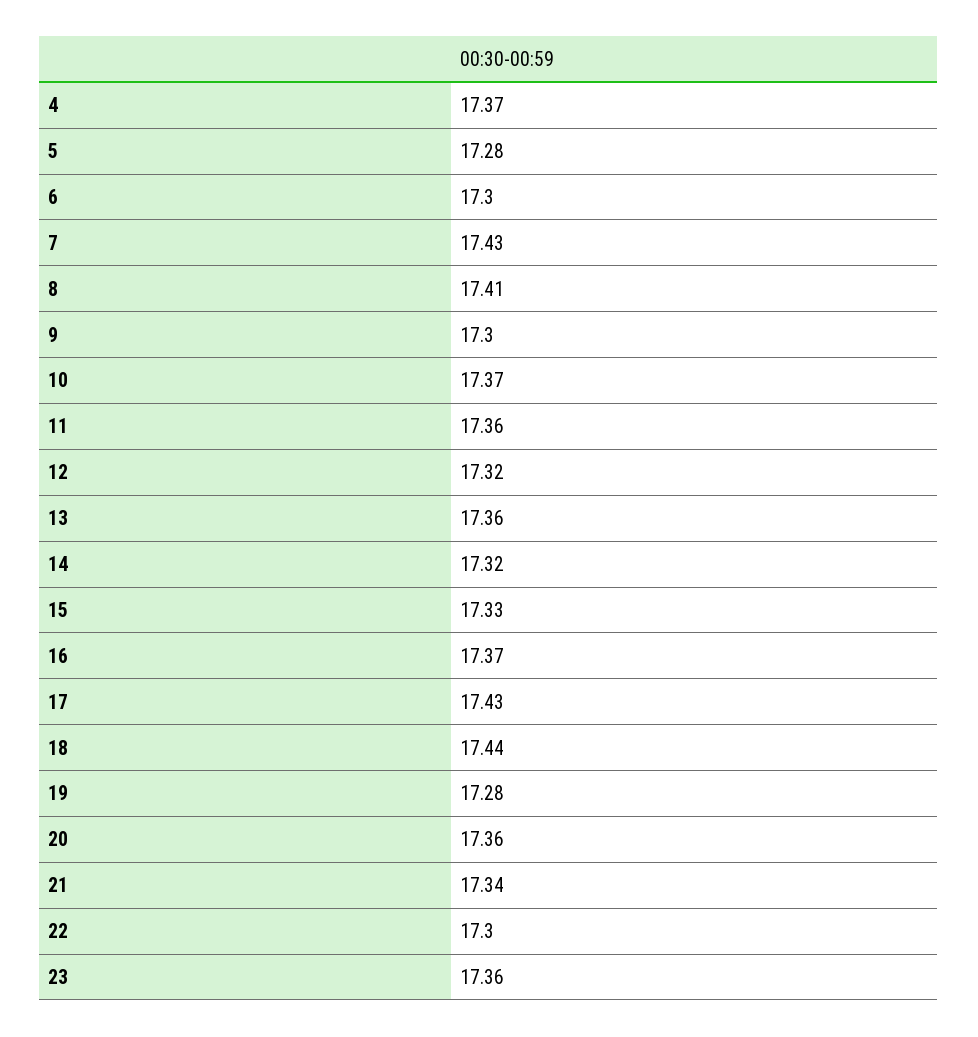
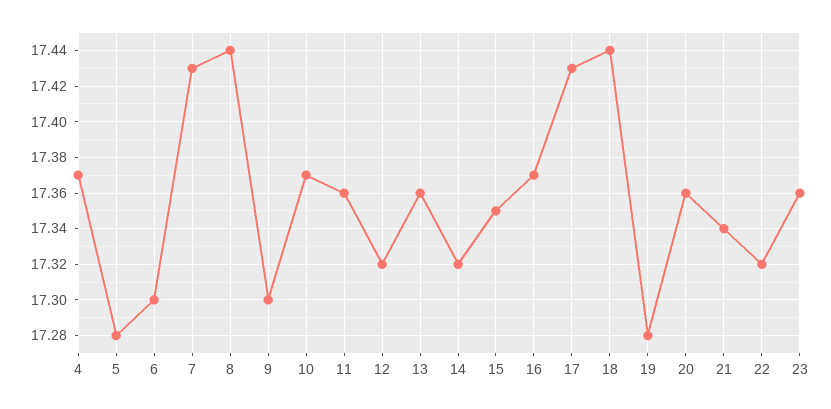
  {
    "4": 17.37,
    "5": 17.28,
    "6": 17.3,
    "7": 17.43,
-   "8": 17.41,
+   "8": 17.44,
    "9": 17.3,
    "10": 17.37,
    "11": 17.36,
    "12": 17.32,
    "13": 17.36,
    "14": 17.32,
-   "15": 17.33,
+   "15": 17.35,
    "16": 17.37,
    "17": 17.43,
    "18": 17.44,
    "19": 17.28,
    "20": 17.36,
    "21": 17.34,
-   "22": 17.3,
+   "22": 17.32,
    "23": 17.36
  }

